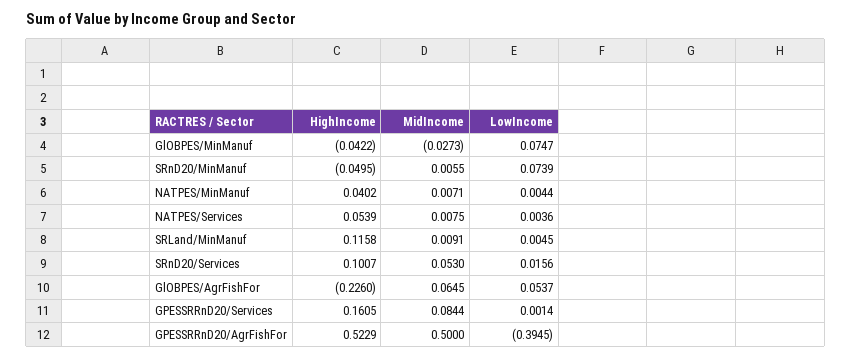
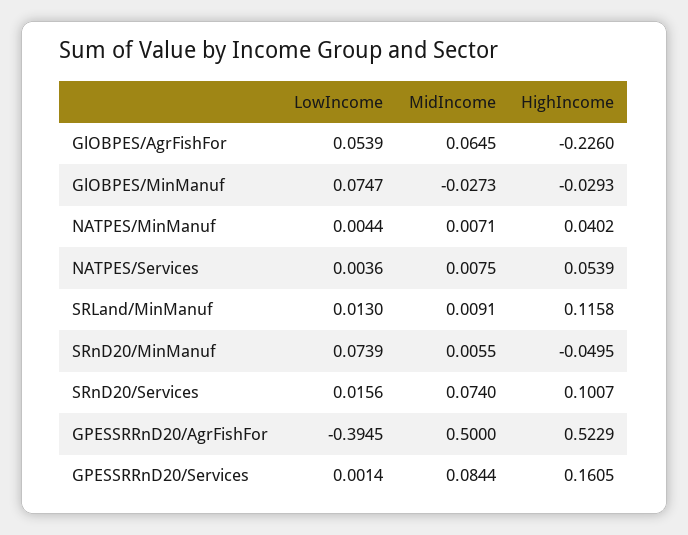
  {
    "HighIncome": {
-     "GlOBPES/MinManuf": -0.0422,
+     "GlOBPES/MinManuf": -0.0293,
      "SRnD20/MinManuf": -0.0495,
      "NATPES/MinManuf": 0.0402,
      "NATPES/Services": 0.0539,
      "SRLand/MinManuf": 0.1158,
      "SRnD20/Services": 0.1007,
      "GlOBPES/AgrFishFor": -0.226,
      "GPESSRRnD20/Services": 0.1605,
      "GPESSRRnD20/AgrFishFor": 0.5229
    },
    "MidIncome": {
      "GlOBPES/MinManuf": -0.0273,
      "SRnD20/MinManuf": 0.0055,
      "NATPES/MinManuf": 0.0071,
      "NATPES/Services": 0.0075,
      "SRLand/MinManuf": 0.0091,
-     "SRnD20/Services": 0.053,
+     "SRnD20/Services": 0.074,
      "GlOBPES/AgrFishFor": 0.0645,
      "GPESSRRnD20/Services": 0.0844,
      "GPESSRRnD20/AgrFishFor": 0.5
    },
    "LowIncome": {
      "GlOBPES/MinManuf": 0.0747,
      "SRnD20/MinManuf": 0.0739,
      "NATPES/MinManuf": 0.0044,
      "NATPES/Services": 0.0036,
-     "SRLand/MinManuf": 0.0045,
+     "SRLand/MinManuf": 0.013,
      "SRnD20/Services": 0.0156,
-     "GlOBPES/AgrFishFor": 0.0537,
+     "GlOBPES/AgrFishFor": 0.0539,
      "GPESSRRnD20/Services": 0.0014,
      "GPESSRRnD20/AgrFishFor": -0.3945
    }
  }

